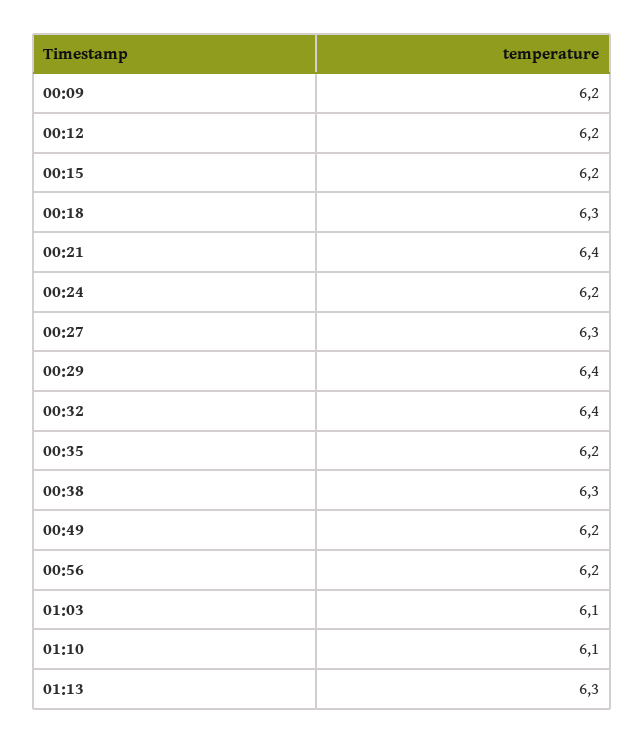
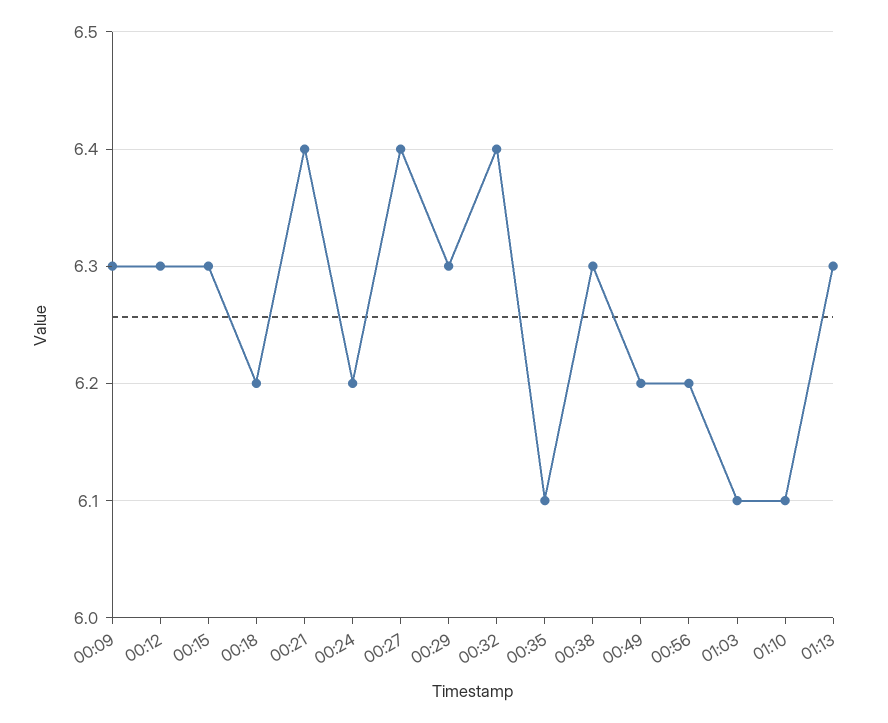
  {
-   "00:09": 6.2,
+   "00:09": 6.3,
-   "00:12": 6.2,
+   "00:12": 6.3,
-   "00:15": 6.2,
+   "00:15": 6.3,
-   "00:18": 6.3,
+   "00:18": 6.2,
    "00:21": 6.4,
    "00:24": 6.2,
-   "00:27": 6.3,
+   "00:27": 6.4,
-   "00:29": 6.4,
+   "00:29": 6.3,
    "00:32": 6.4,
-   "00:35": 6.2,
+   "00:35": 6.1,
    "00:38": 6.3,
    "00:49": 6.2,
    "00:56": 6.2,
    "01:03": 6.1,
    "01:10": 6.1,
    "01:13": 6.3
  }

